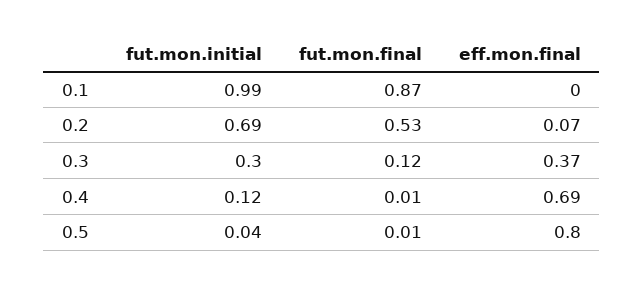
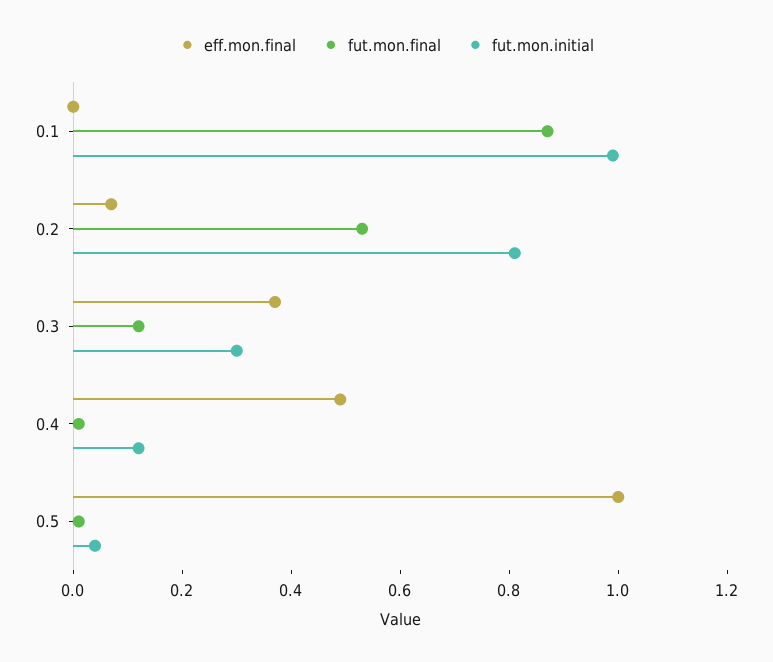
  {
    "fut.mon.initial": {
      "0.1": 0.99,
-     "0.2": 0.69,
+     "0.2": 0.8,
      "0.3": 0.3,
      "0.4": 0.12,
      "0.5": 0.04
    },
    "fut.mon.final": {
      "0.1": 0.87,
      "0.2": 0.53,
      "0.3": 0.12,
      "0.4": 0.01,
      "0.5": 0.01
    },
    "eff.mon.final": {
      "0.1": 0,
      "0.2": 0.07,
      "0.3": 0.37,
-     "0.4": 0.69,
+     "0.4": 0.5,
-     "0.5": 0.8
+     "0.5": 1
    }
  }

